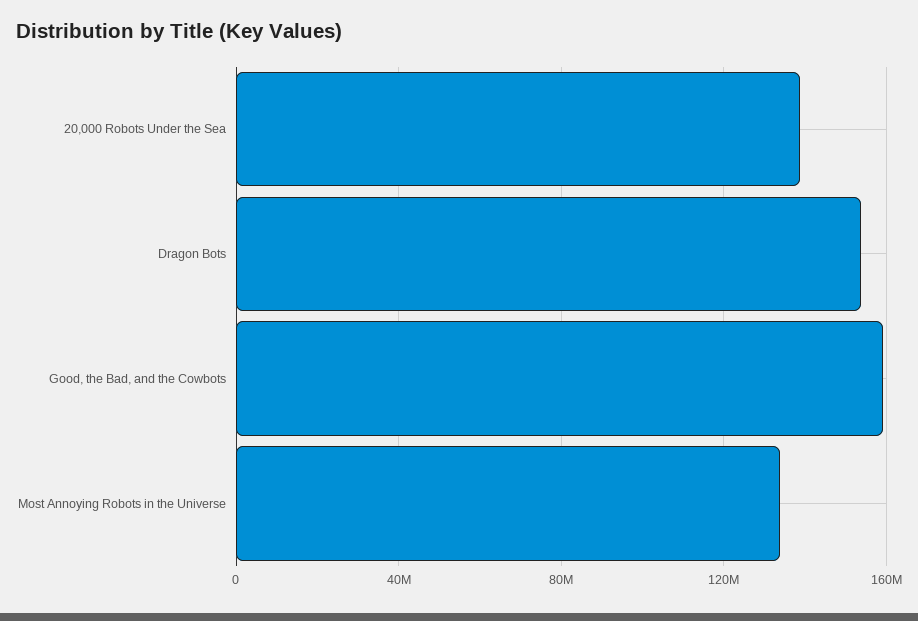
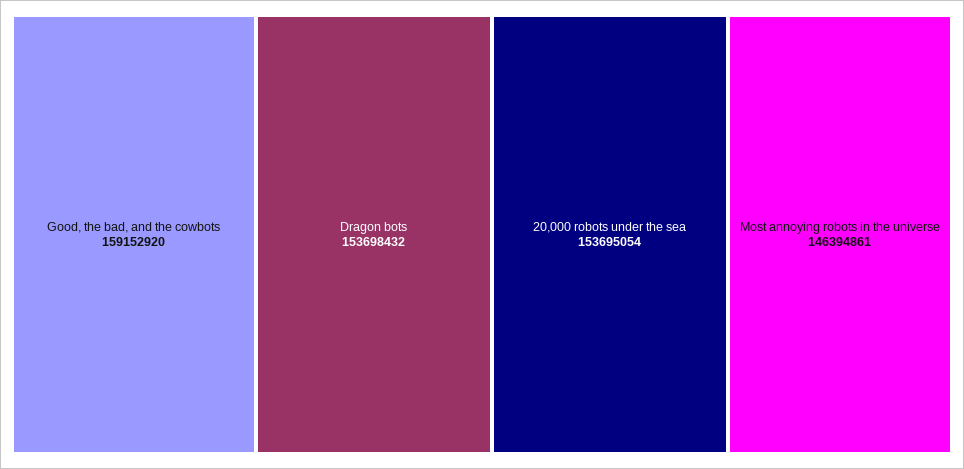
  {
-   "20,000 Robots Under the Sea": 140000000,
+   "20,000 Robots Under the Sea": 153695054,
    "Dragon Bots": 153698432,
    "Good, the Bad, and the Cowbots": 159152920,
-   "Most Annoying Robots in the Universe": 135000000
+   "Most Annoying Robots in the Universe": 146394861
  }

